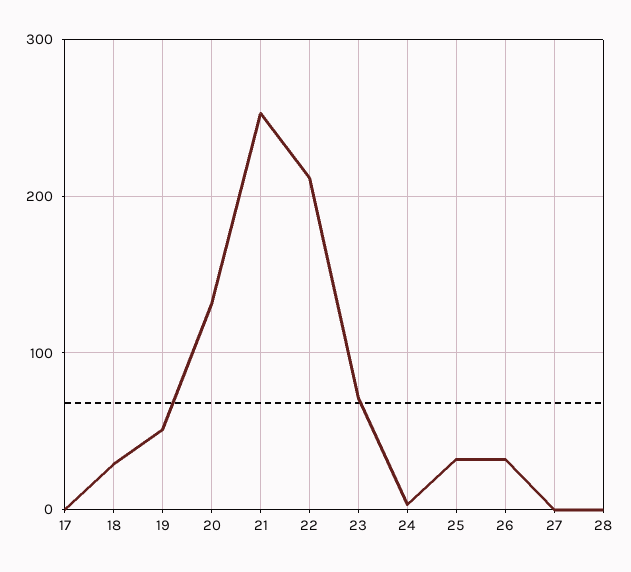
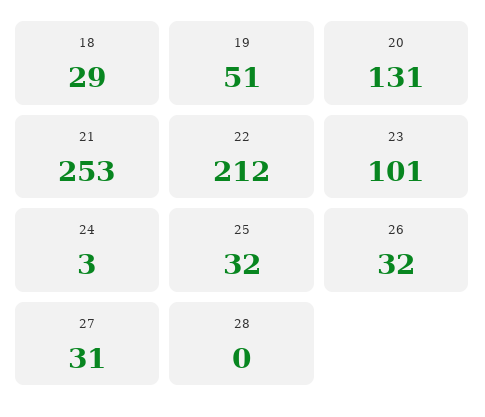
  {
-   "17": 0,
    "18": 29,
    "19": 51,
    "20": 131,
    "21": 253,
    "22": 212,
-   "23": 70,
+   "23": 101,
    "24": 3,
    "25": 32,
    "26": 32,
-   "27": 0,
+   "27": 31,
    "28": 0
  }

